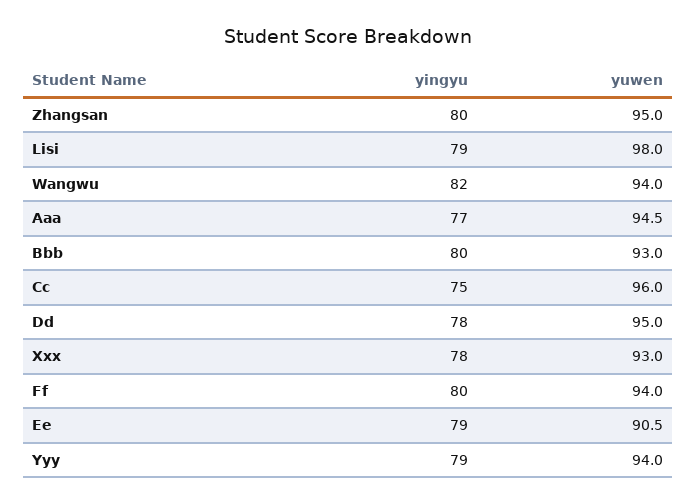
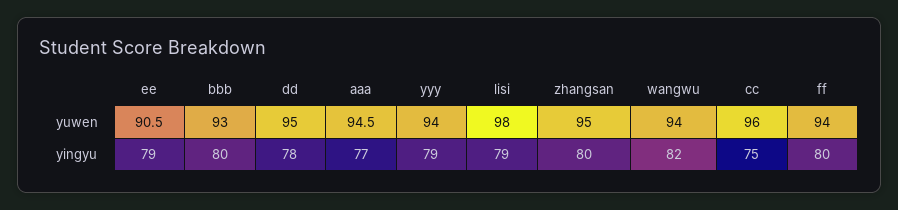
  {
    "yingyu": {
      "Zhangsan": 80,
      "Lisi": 79,
      "Wangwu": 82,
      "Aaa": 77,
      "Bbb": 80,
      "Cc": 75,
      "Dd": 78,
-     "Xxx": 78,
      "Ff": 80,
      "Ee": 79,
      "Yyy": 79
    },
    "yuwen": {
      "Zhangsan": 95,
      "Lisi": 98,
      "Wangwu": 94,
      "Aaa": 94.5,
      "Bbb": 93,
      "Cc": 96,
      "Dd": 95,
-     "Xxx": 93,
      "Ff": 94,
      "Ee": 90.5,
      "Yyy": 94
    }
  }

